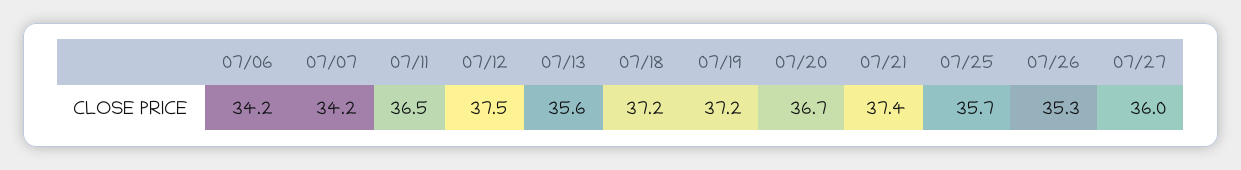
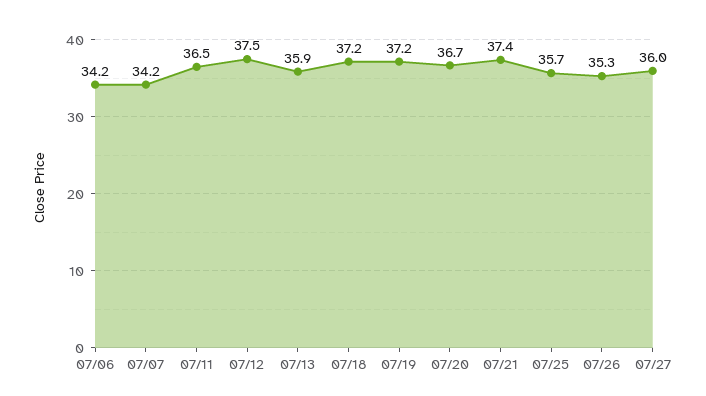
  {
    "07/06": 34.2,
    "07/07": 34.2,
    "07/11": 36.5,
    "07/12": 37.5,
-   "07/13": 35.6,
+   "07/13": 35.9,
    "07/18": 37.2,
    "07/19": 37.2,
    "07/20": 36.7,
    "07/21": 37.4,
    "07/25": 35.7,
    "07/26": 35.3,
    "07/27": 36
  }

